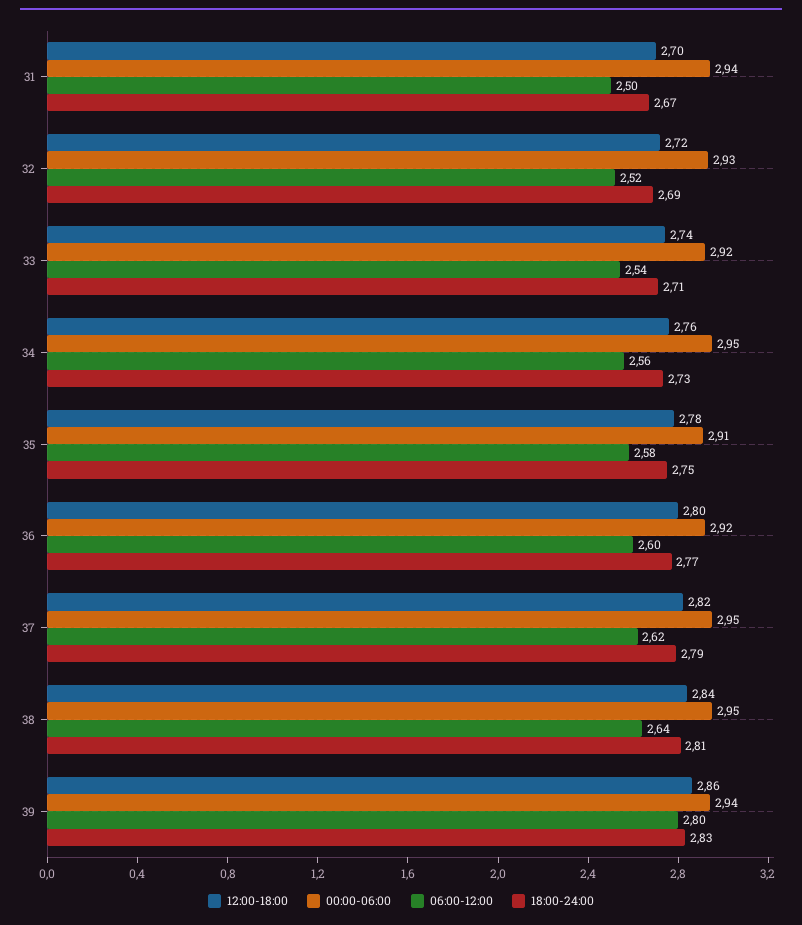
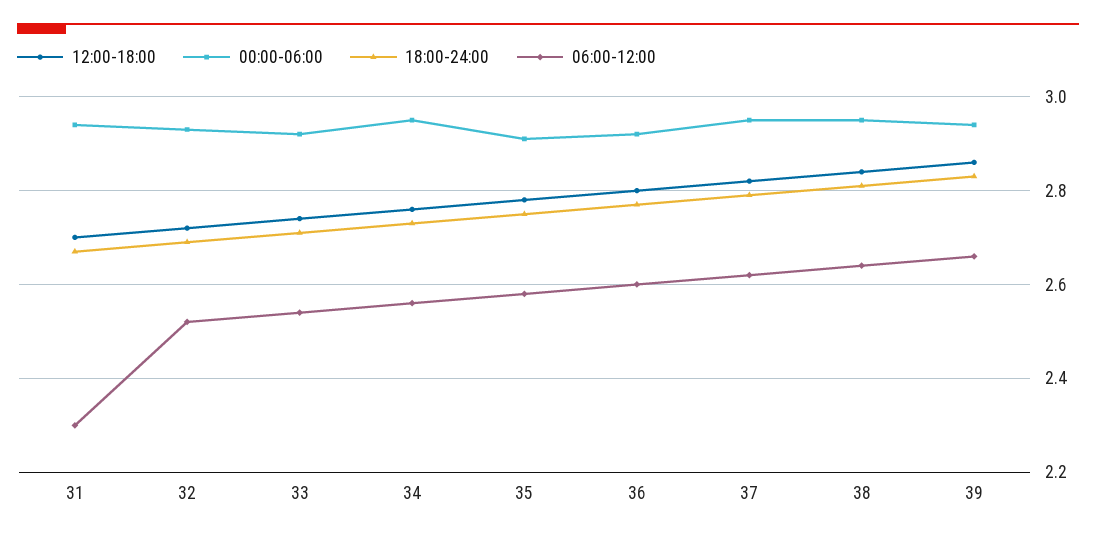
  {
    "12:00-18:00": {
      "31": 2.7,
      "32": 2.72,
      "33": 2.74,
      "34": 2.76,
      "35": 2.78,
      "36": 2.8,
      "37": 2.82,
      "38": 2.84,
      "39": 2.86
    },
    "00:00-06:00": {
      "31": 2.94,
      "32": 2.93,
      "33": 2.92,
      "34": 2.95,
      "35": 2.91,
      "36": 2.92,
      "37": 2.95,
      "38": 2.95,
      "39": 2.94
    },
    "06:00-12:00": {
-     "31": 2.5,
+     "31": 2.3,
      "32": 2.52,
      "33": 2.54,
      "34": 2.56,
      "35": 2.58,
      "36": 2.6,
      "37": 2.62,
      "38": 2.64,
-     "39": 2.8
+     "39": 2.65
    },
    "18:00-24:00": {
      "31": 2.67,
      "32": 2.69,
      "33": 2.71,
      "34": 2.73,
      "35": 2.75,
      "36": 2.77,
      "37": 2.79,
      "38": 2.81,
      "39": 2.83
    }
  }

